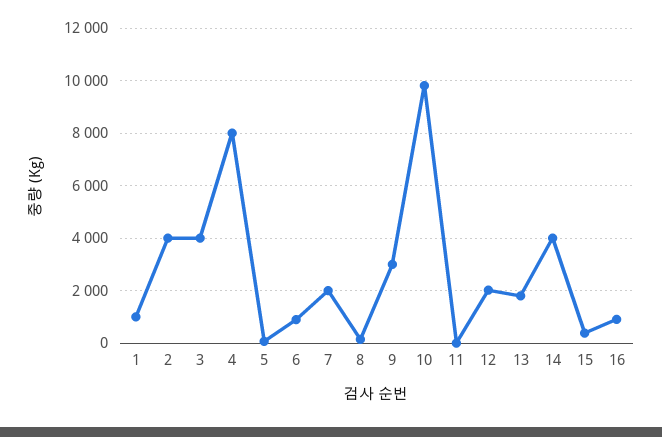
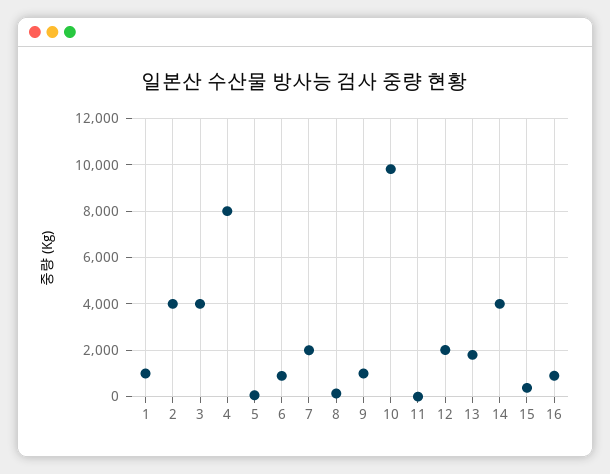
  {
    "1": 1000,
    "2": 4000,
    "3": 4000,
    "4": 8000,
    "5": 0,
    "6": 1000,
    "7": 2000,
    "8": 250,
-   "9": 3000,
+   "9": 1000,
    "10": 9750,
    "11": 0,
    "12": 2000,
    "13": 1750,
    "14": 4000,
    "15": 500,
    "16": 1000
  }

